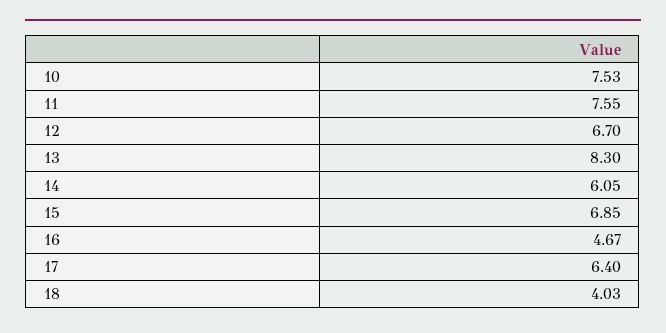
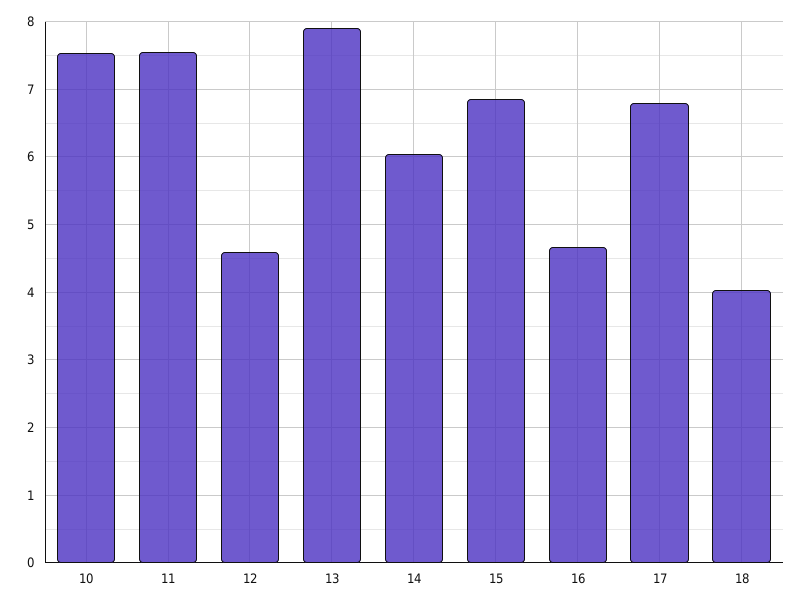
  {
    "10": 7.53,
    "11": 7.55,
-   "12": 6.7,
+   "12": 4.6,
-   "13": 8.3,
+   "13": 7.9,
    "14": 6.05,
    "15": 6.85,
    "16": 4.67,
-   "17": 6.4,
+   "17": 6.8,
    "18": 4.03
  }

